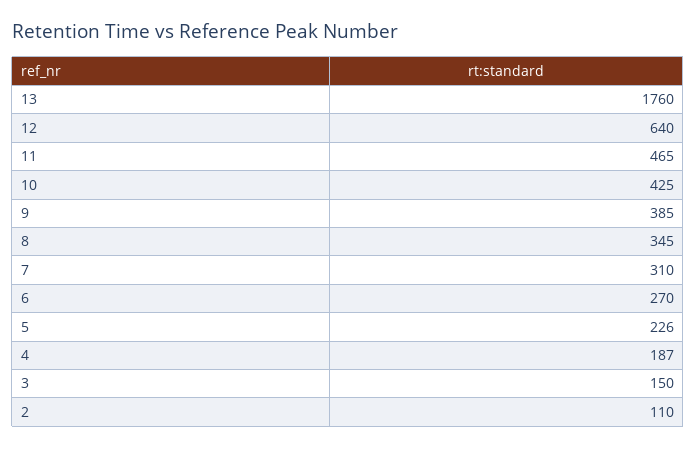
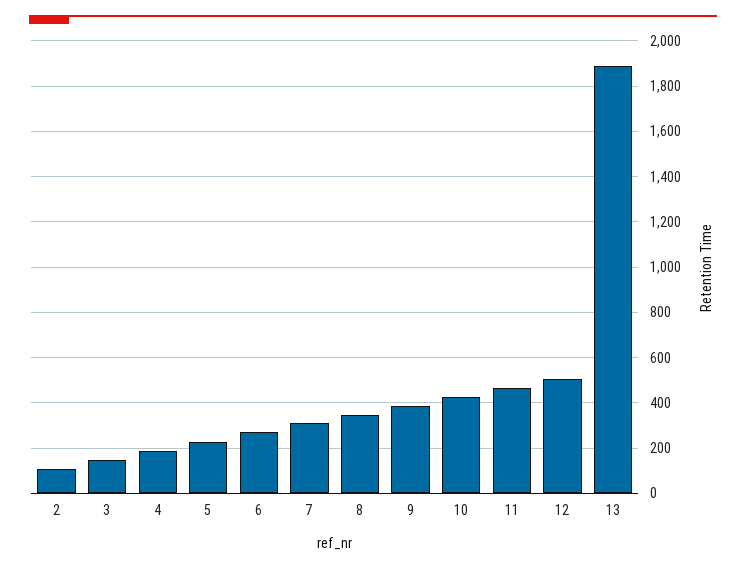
  {
-   "13": 1760,
+   "13": 1900,
-   "12": 640,
+   "12": 500,
    "11": 465,
    "10": 425,
    "9": 385,
    "8": 345,
    "7": 310,
    "6": 270,
    "5": 226,
    "4": 187,
    "3": 150,
    "2": 110
  }

